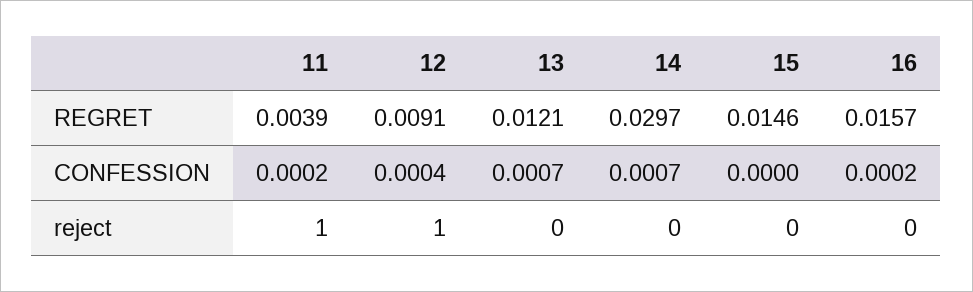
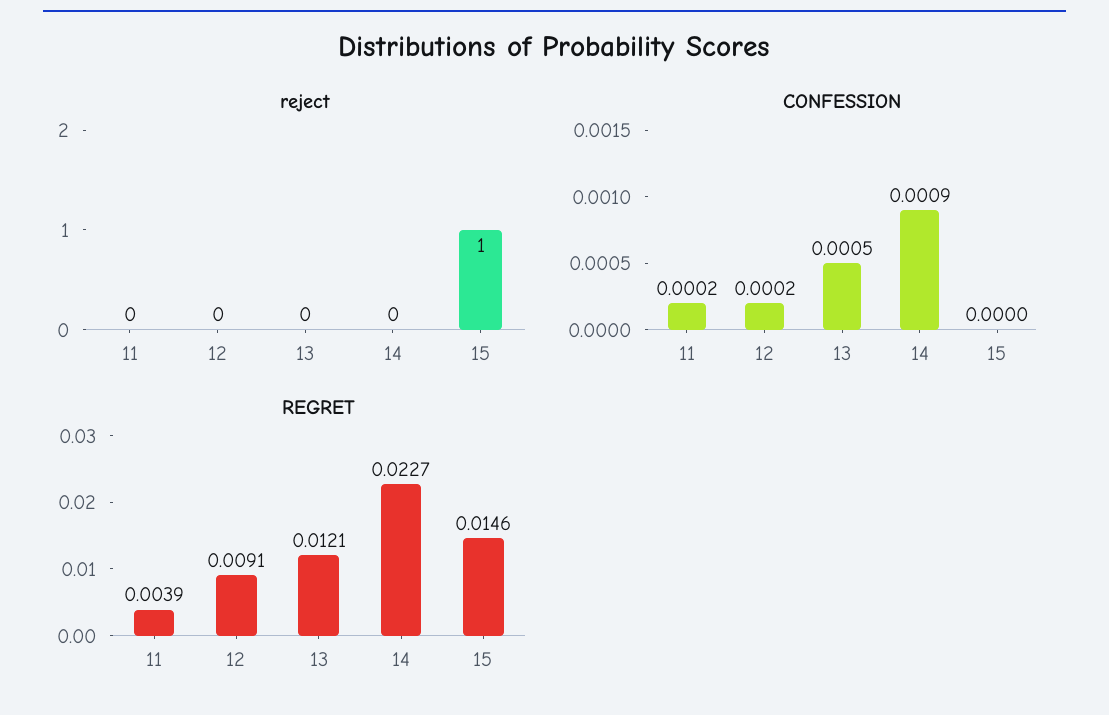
  {
    "REGRET": {
      "11": 0.0039,
      "12": 0.0091,
      "13": 0.0121,
-     "14": 0.0297,
+     "14": 0.0227,
-     "15": 0.0146,
+     "15": 0.0146
-     "16": 0.0157
    },
    "CONFESSION": {
      "11": 0.0002,
-     "12": 0.0004,
+     "12": 0.0002,
-     "13": 0.0007,
+     "13": 0.0005,
-     "14": 0.0007,
+     "14": 0.0009,
-     "15": 0,
+     "15": 0
-     "16": 0.0002
    },
    "reject": {
-     "11": 1,
+     "11": 0,
-     "12": 1,
+     "12": 0,
      "13": 0,
      "14": 0,
-     "15": 0,
+     "15": 1
-     "16": 0
    }
  }

